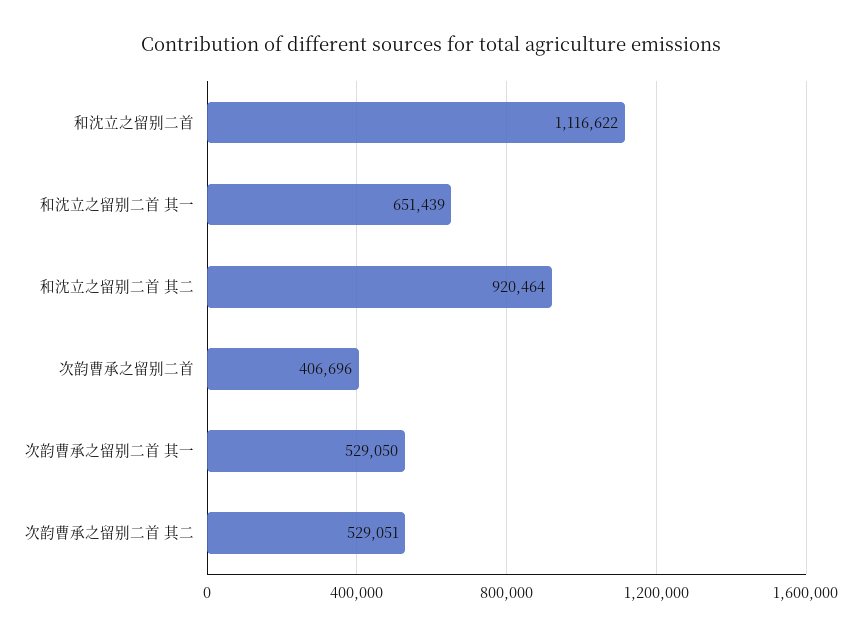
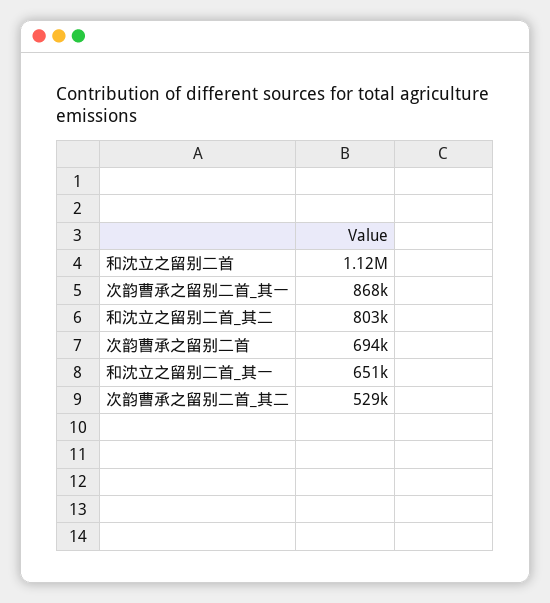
  {
    "和沈立之留别二首": 1116622,
    "和沈立之留别二首 其一": 651439,
-   "和沈立之留别二首 其二": 920464,
+   "和沈立之留别二首 其二": 803000,
-   "次韵曹承之留别二首": 406696,
+   "次韵曹承之留别二首": 694000,
-   "次韵曹承之留别二首 其一": 529050,
+   "次韵曹承之留别二首 其一": 868000,
    "次韵曹承之留别二首 其二": 529051
  }

